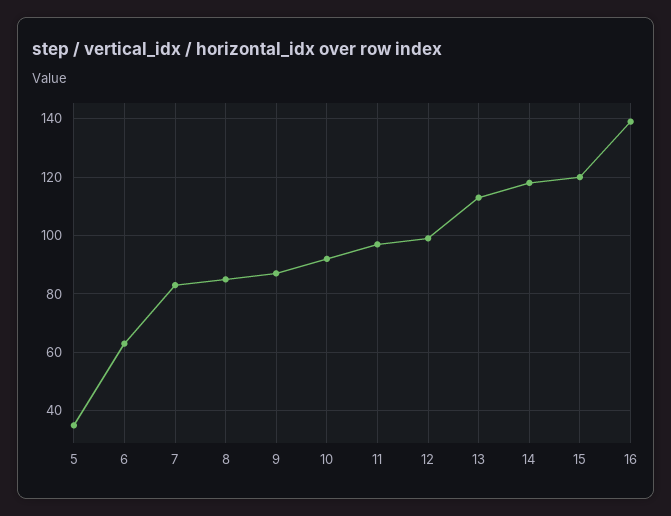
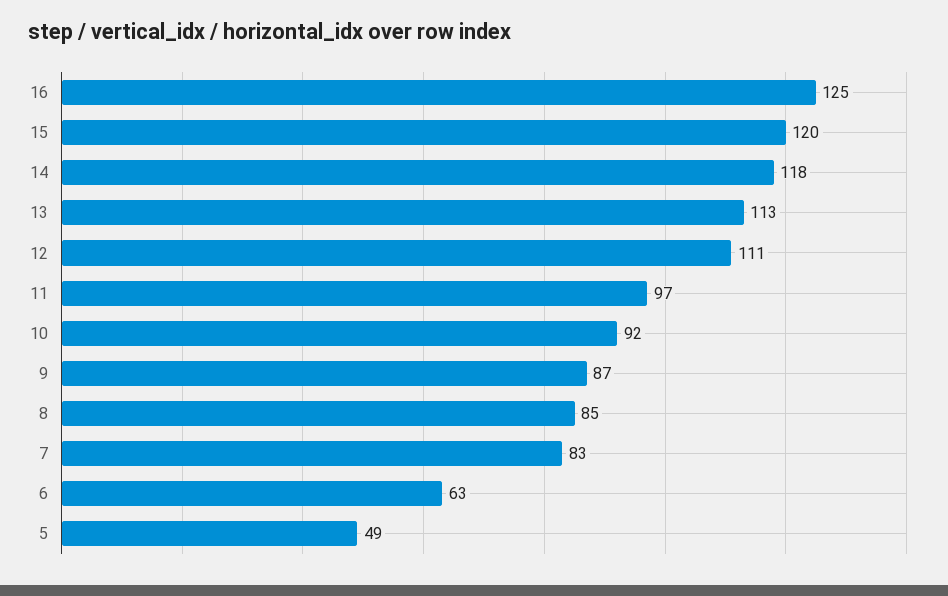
  {
-   "5": 35,
+   "5": 49,
    "6": 63,
    "7": 83,
    "8": 85,
    "9": 87,
    "10": 92,
    "11": 97,
-   "12": 100,
+   "12": 111,
    "13": 113,
    "14": 118,
    "15": 120,
-   "16": 140
+   "16": 125
  }

